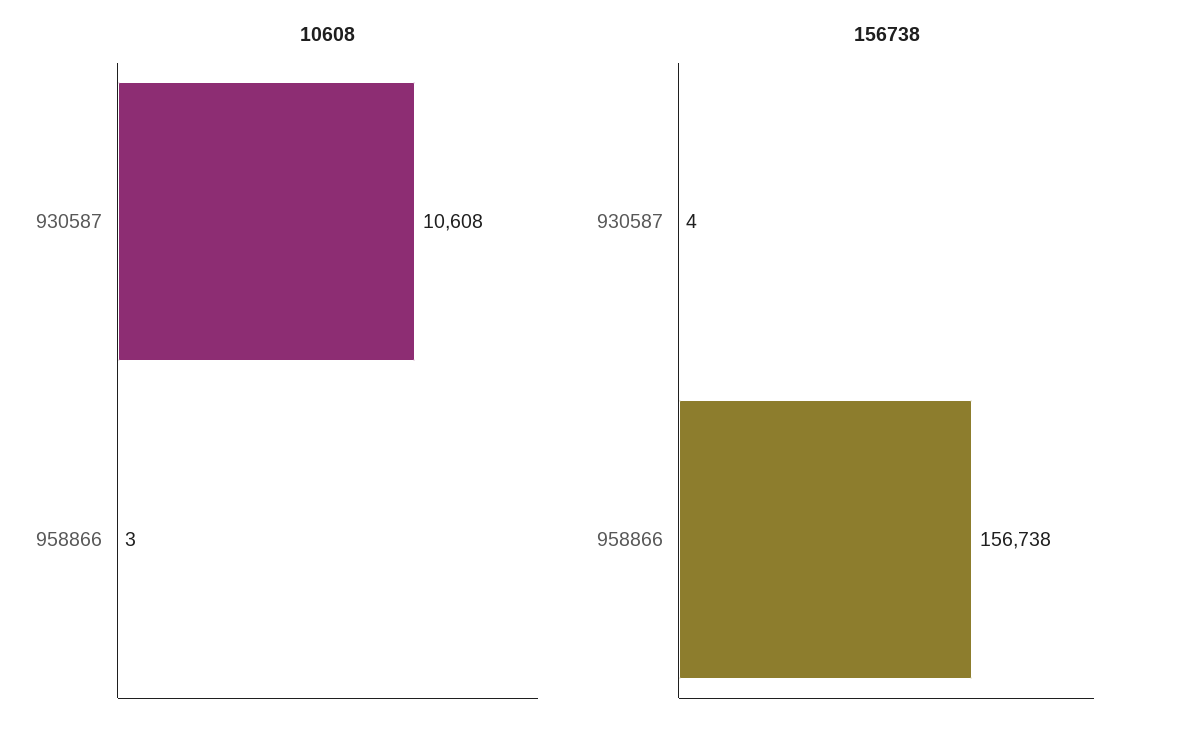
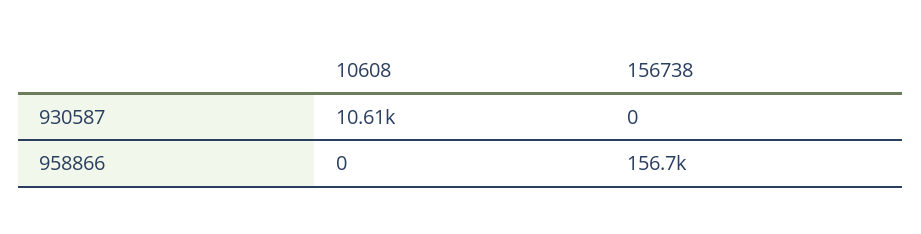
  {
    "10608": {
      "930587": 10608,
-     "958866": 3
+     "958866": 0
    },
    "156738": {
-     "930587": 4,
+     "930587": 0,
      "958866": 156738
    }
  }

